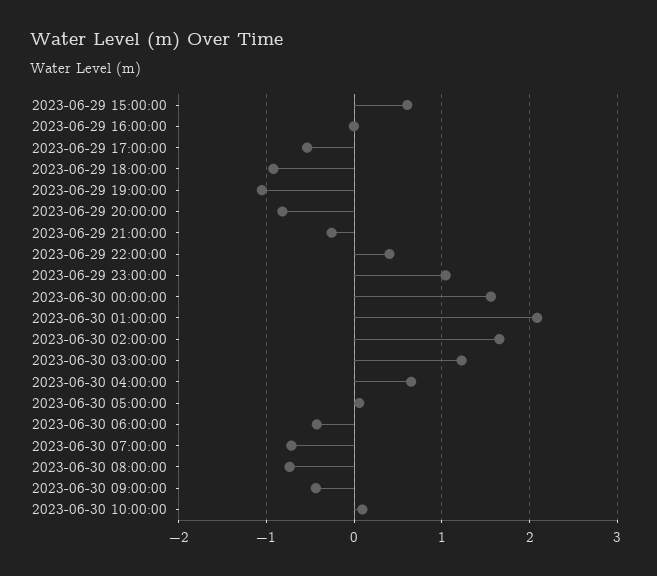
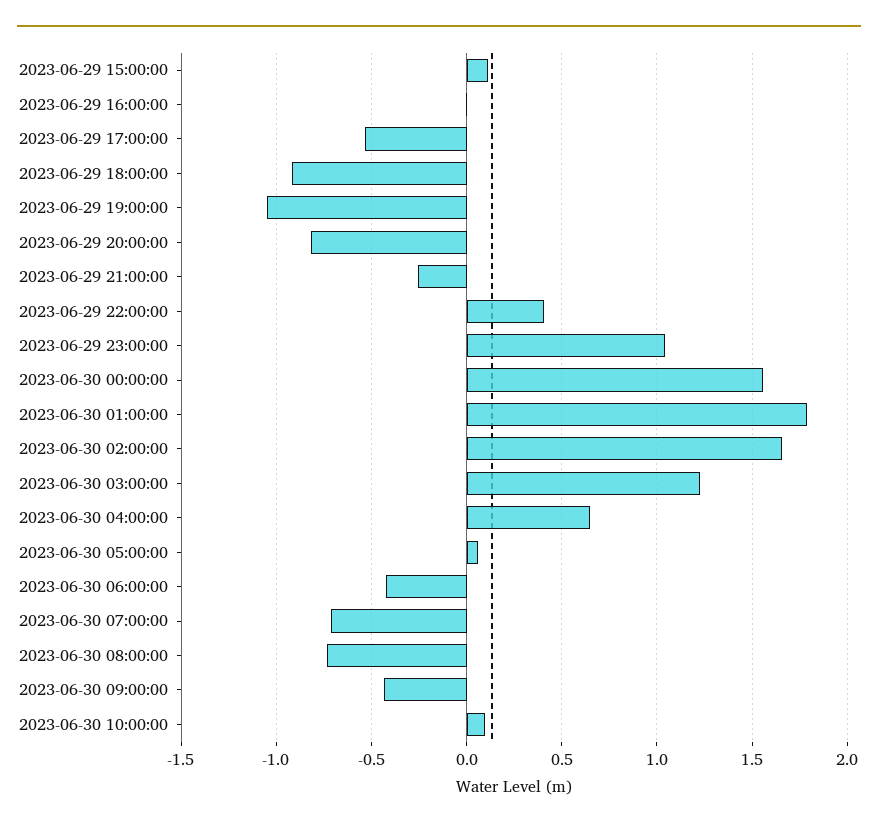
  {
-   "2023-06-29 15:00:00": 0.6,
+   "2023-06-29 15:00:00": 0.1,
    "2023-06-29 16:00:00": 0,
    "2023-06-29 17:00:00": -0.55,
    "2023-06-29 18:00:00": -0.9,
    "2023-06-29 19:00:00": -1.05,
    "2023-06-29 20:00:00": -0.8,
    "2023-06-29 21:00:00": -0.25,
    "2023-06-29 22:00:00": 0.4,
    "2023-06-29 23:00:00": 1.05,
    "2023-06-30 00:00:00": 1.55,
-   "2023-06-30 01:00:00": 2.1,
+   "2023-06-30 01:00:00": 1.8,
    "2023-06-30 02:00:00": 1.65,
    "2023-06-30 03:00:00": 1.25,
    "2023-06-30 04:00:00": 0.65,
    "2023-06-30 05:00:00": 0.05,
    "2023-06-30 06:00:00": -0.45,
    "2023-06-30 07:00:00": -0.7,
    "2023-06-30 08:00:00": -0.75,
    "2023-06-30 09:00:00": -0.45,
    "2023-06-30 10:00:00": 0.1
  }

